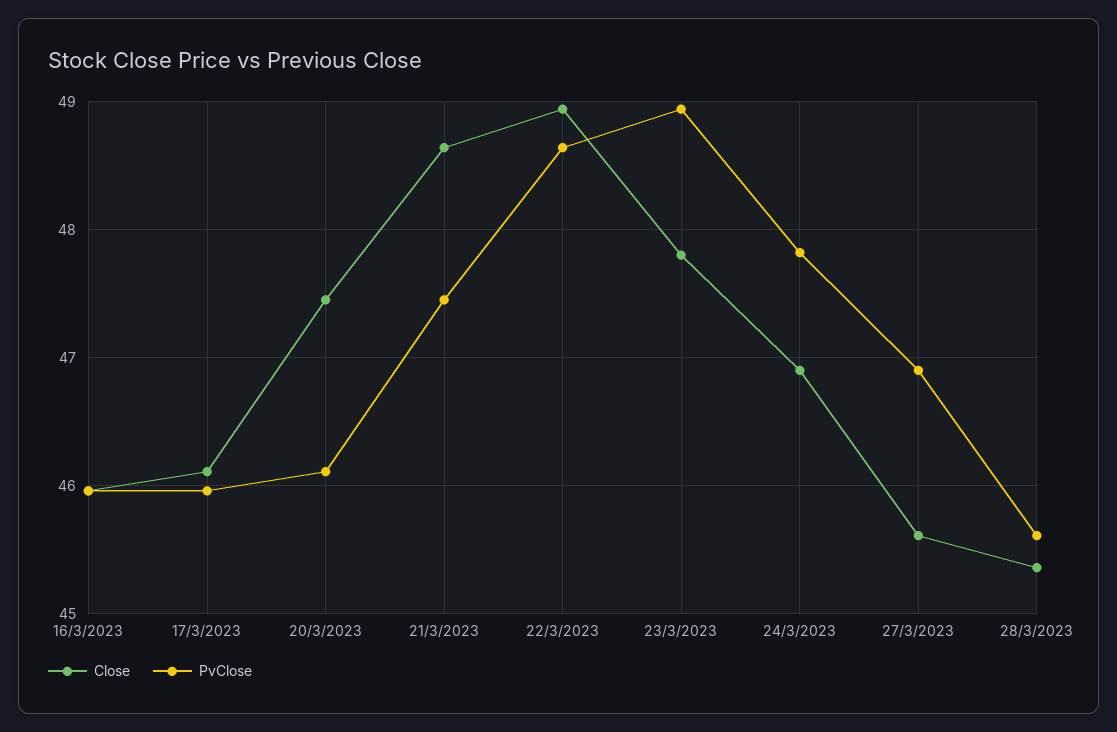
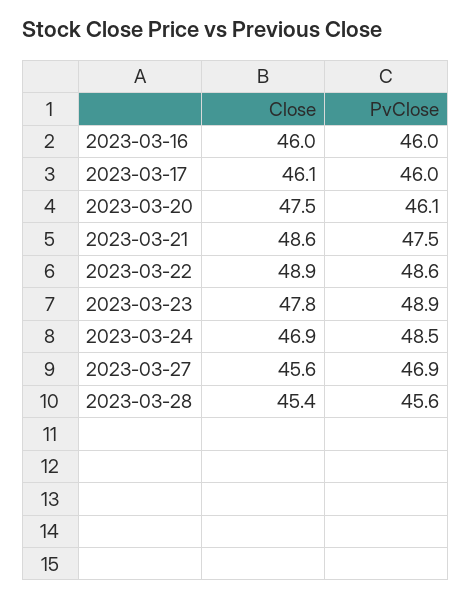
  {
    "Close": {
      "16/3/2023": 46,
      "17/3/2023": 46.1,
      "20/3/2023": 47.5,
      "21/3/2023": 48.6,
      "22/3/2023": 48.9,
      "23/3/2023": 47.8,
      "24/3/2023": 46.9,
      "27/3/2023": 45.6,
      "28/3/2023": 45.4
    },
    "PvClose": {
      "16/3/2023": 46,
      "17/3/2023": 46,
      "20/3/2023": 46.1,
      "21/3/2023": 47.5,
      "22/3/2023": 48.6,
      "23/3/2023": 48.9,
-     "24/3/2023": 47.8,
+     "24/3/2023": 48.5,
      "27/3/2023": 46.9,
      "28/3/2023": 45.6
    }
  }

